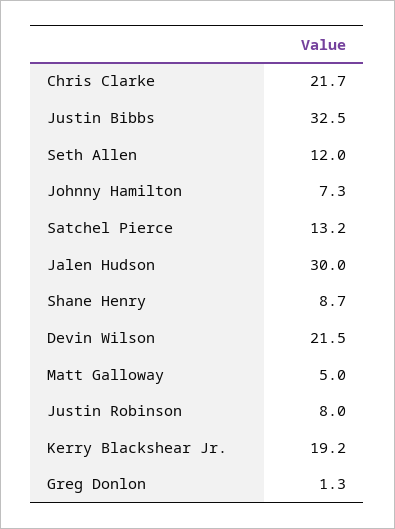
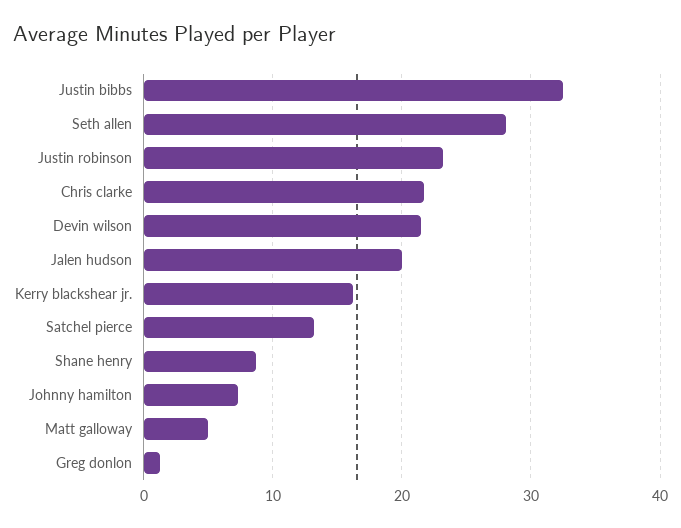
  {
    "Chris Clarke": 21.7,
    "Justin Bibbs": 32.5,
-   "Seth Allen": 12,
+   "Seth Allen": 28,
    "Johnny Hamilton": 7.3,
    "Satchel Pierce": 13.2,
-   "Jalen Hudson": 30,
+   "Jalen Hudson": 20,
    "Shane Henry": 8.7,
    "Devin Wilson": 21.5,
    "Matt Galloway": 5,
-   "Justin Robinson": 8,
+   "Justin Robinson": 23,
-   "Kerry Blackshear Jr.": 19.2,
+   "Kerry Blackshear Jr.": 16,
    "Greg Donlon": 1.3
  }

